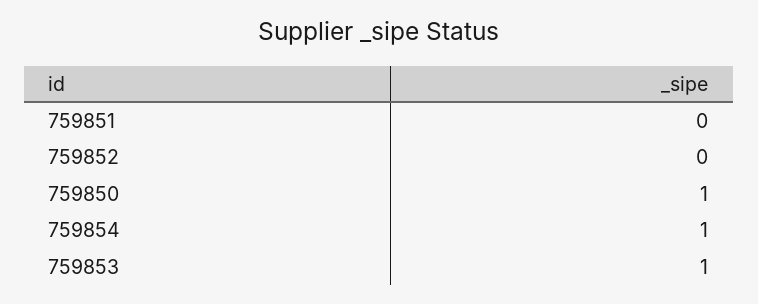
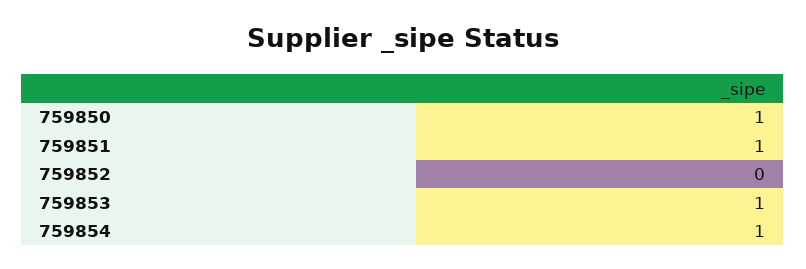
  {
-   "759851": 0,
+   "759851": 1,
    "759852": 0,
    "759850": 1,
    "759854": 1,
    "759853": 1
  }

